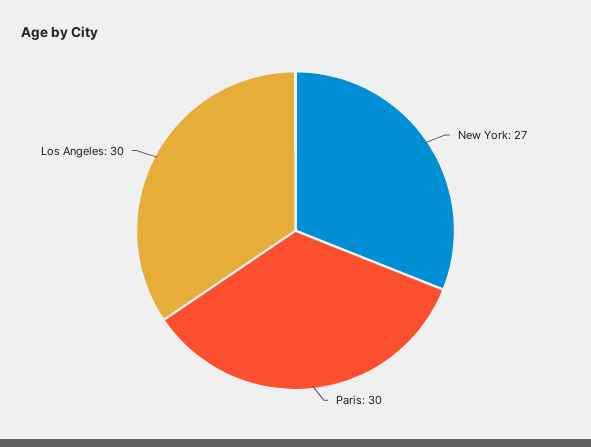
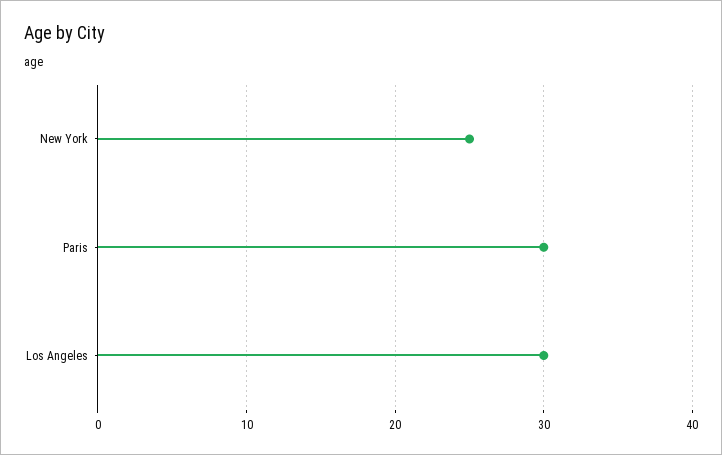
  {
-   "New York": 27,
+   "New York": 25,
    "Paris": 30,
    "Los Angeles": 30
  }

